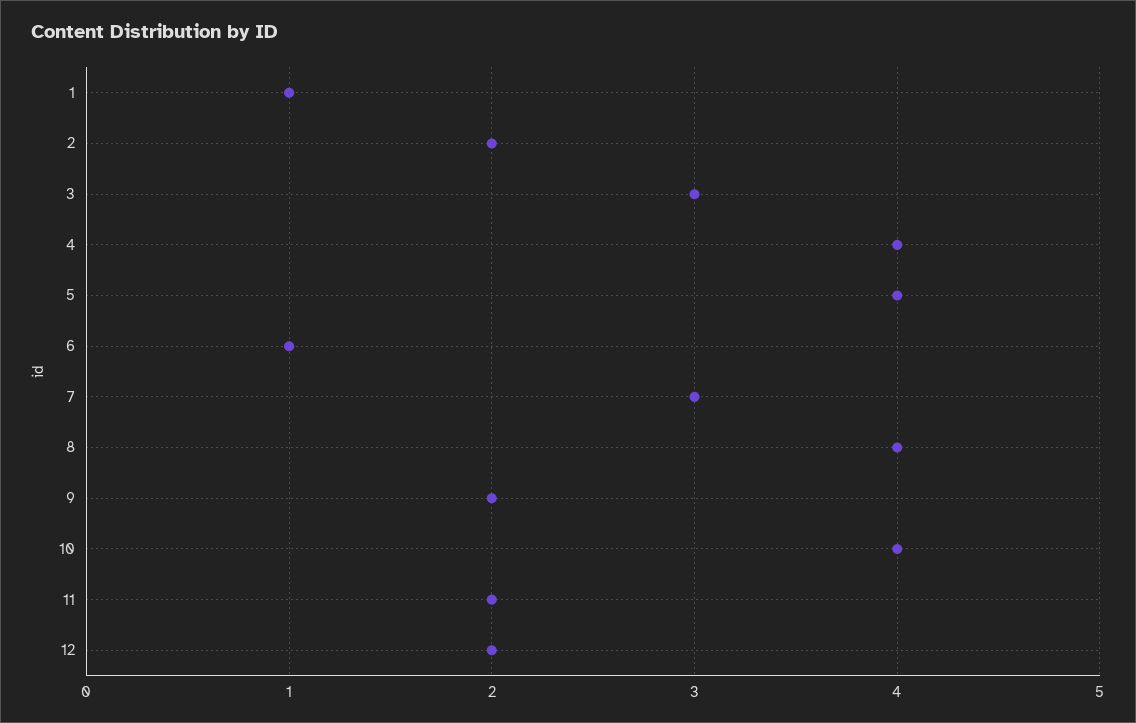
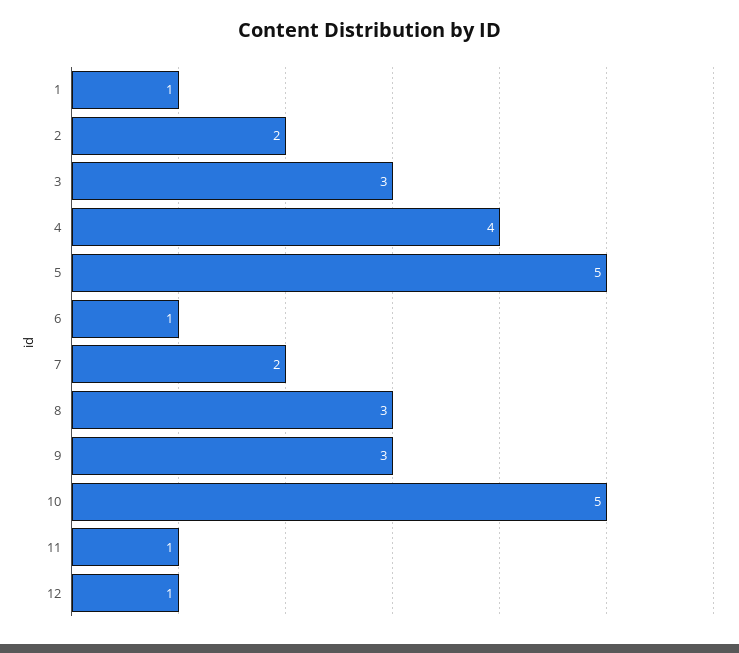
  {
    "1": 1,
    "2": 2,
    "3": 3,
    "4": 4,
-   "5": 4,
+   "5": 5,
    "6": 1,
-   "7": 3,
+   "7": 2,
-   "8": 4,
+   "8": 3,
-   "9": 2,
+   "9": 3,
-   "10": 4,
+   "10": 5,
-   "11": 2,
+   "11": 1,
-   "12": 2
+   "12": 1
  }

